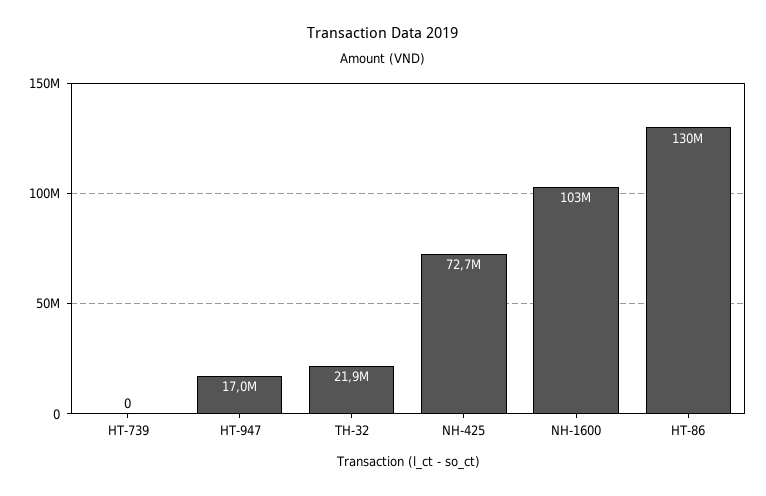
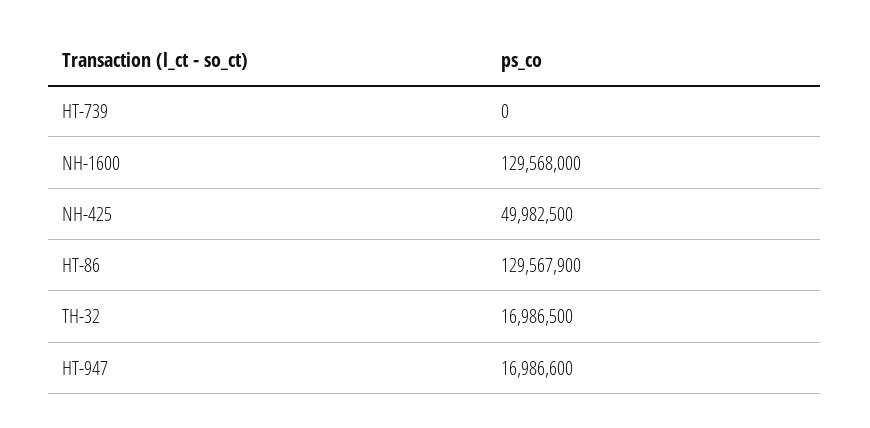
  {
    "HT-739": 0,
    "HT-947": 16986600,
-   "TH-32": 21900000,
+   "TH-32": 16986500,
-   "NH-425": 72700000,
+   "NH-425": 49982500,
-   "NH-1600": 103000000,
+   "NH-1600": 129568000,
    "HT-86": 129567900
  }

